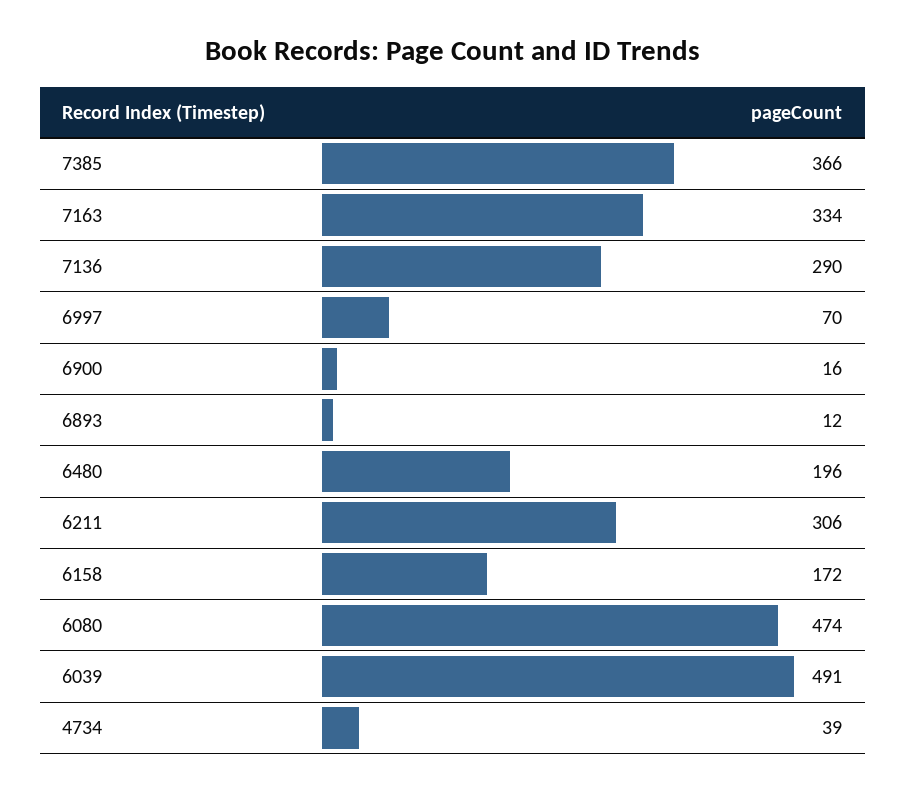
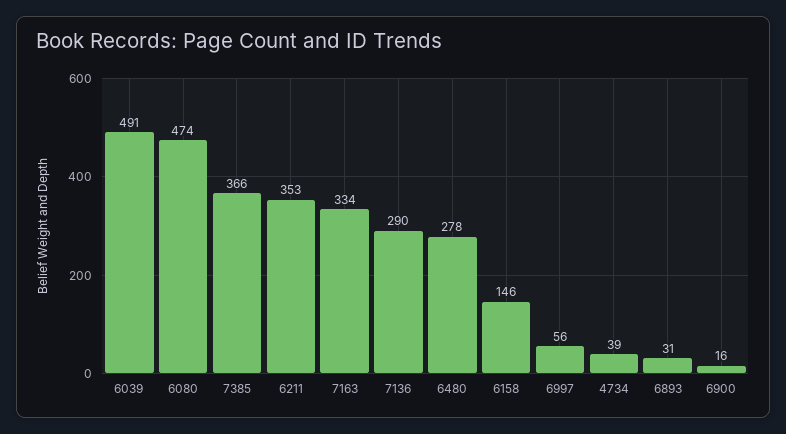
  {
    "7385": 366,
    "7163": 334,
    "7136": 290,
-   "6997": 70,
+   "6997": 56,
    "6900": 16,
-   "6893": 12,
+   "6893": 31,
-   "6480": 196,
+   "6480": 278,
-   "6211": 306,
+   "6211": 353,
-   "6158": 172,
+   "6158": 146,
    "6080": 474,
    "6039": 491,
    "4734": 39
  }

